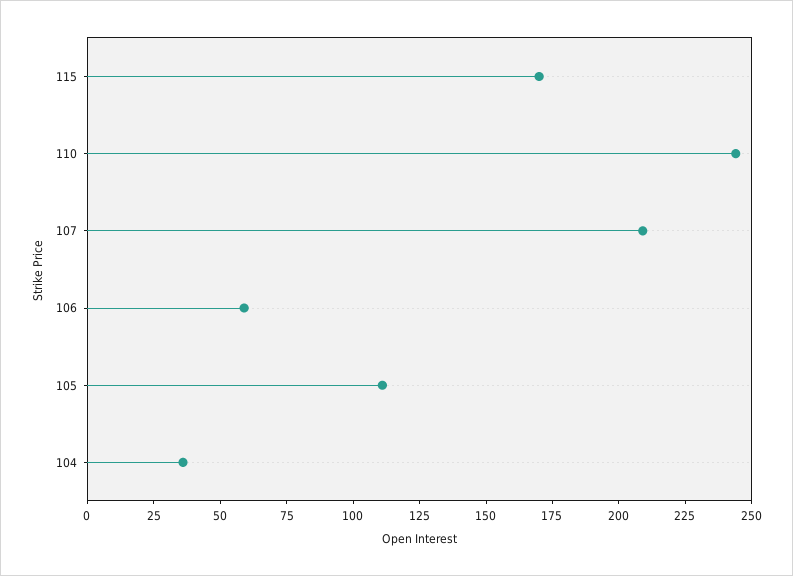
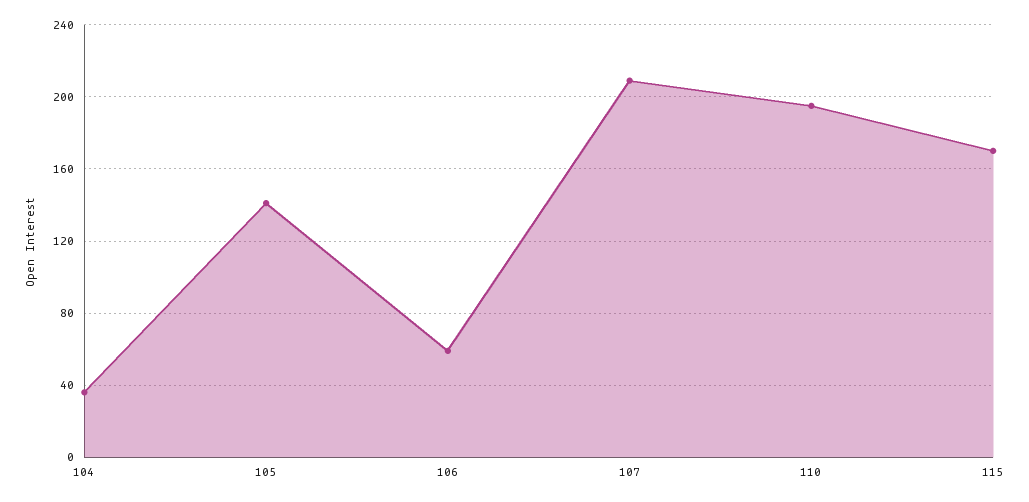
  {
    "115": 170,
-   "110": 245,
+   "110": 195,
    "107": 210,
    "106": 60,
-   "105": 110,
+   "105": 140,
    "104": 35
  }

